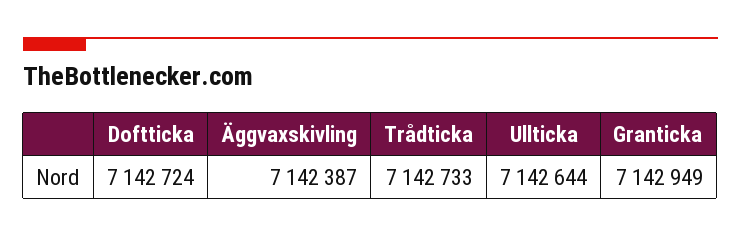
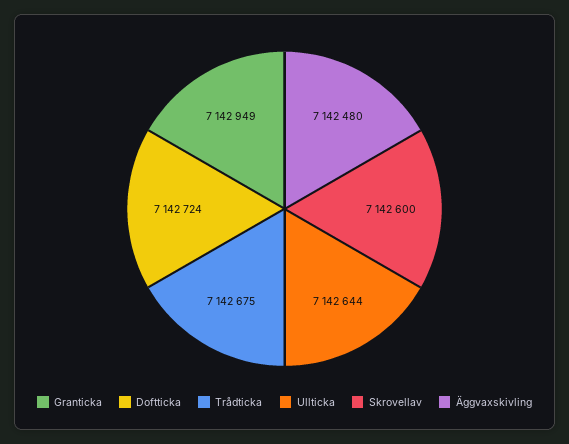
  {
    "Doftticka": 7142724,
-   "Äggvaxskivling": 7142387,
+   "Äggvaxskivling": 7142480,
-   "Trådticka": 7142733,
+   "Trådticka": 7142675,
    "Ullticka": 7142644,
-   "Granticka": 7142949
+   "Granticka": 7142949,
+   "Skrovellav": 7142600
  }

